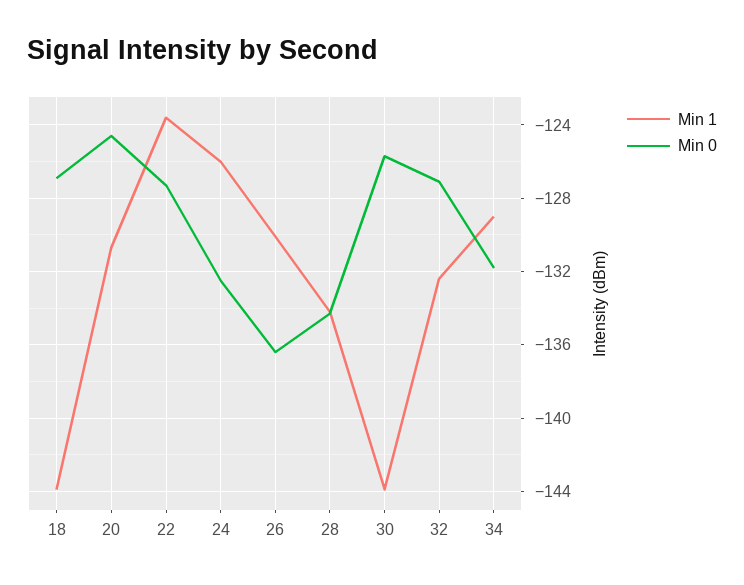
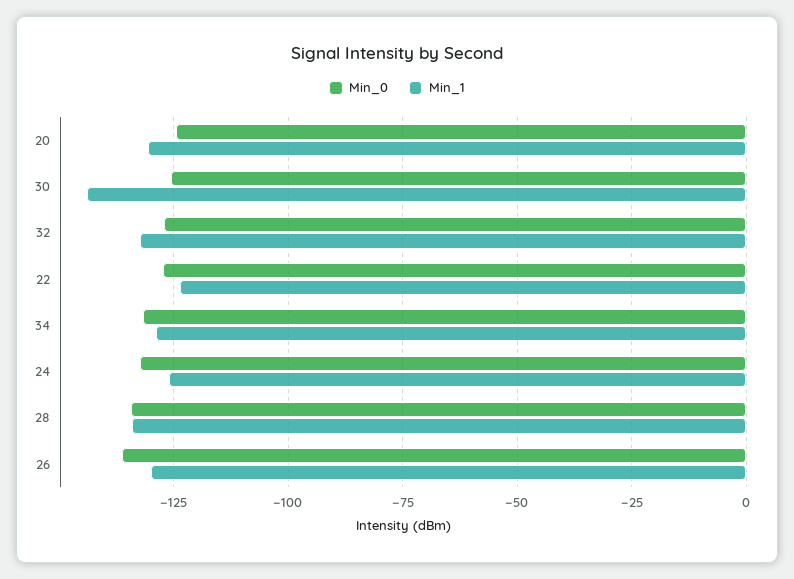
  {
    "Min 1": {
-     "18": -144,
      "20": -130.5,
      "22": -123.5,
      "24": -126,
      "26": -130,
      "28": -134,
      "30": -144,
      "32": -132.5,
      "34": -129
    },
    "Min 0": {
-     "18": -127,
      "20": -124.5,
      "22": -127.5,
      "24": -132.5,
      "26": -136.5,
      "28": -134.5,
      "30": -125.5,
      "32": -127,
      "34": -132
    }
  }

